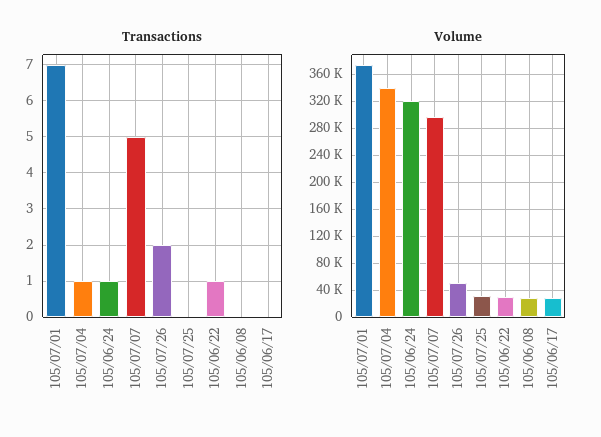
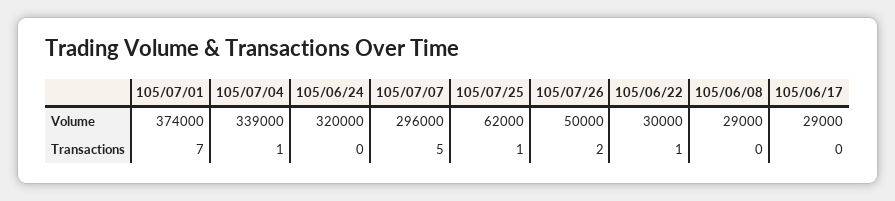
  {
    "Transactions": {
      "105/07/01": 7,
      "105/07/04": 1,
-     "105/06/24": 1,
+     "105/06/24": 0,
      "105/07/07": 5,
      "105/07/26": 2,
-     "105/07/25": 0,
+     "105/07/25": 1,
      "105/06/22": 1,
      "105/06/08": 0,
      "105/06/17": 0
    },
    "Volume": {
      "105/07/01": 374000,
      "105/07/04": 339000,
      "105/06/24": 320000,
      "105/07/07": 296000,
      "105/07/26": 50000,
-     "105/07/25": 30000,
+     "105/07/25": 62000,
      "105/06/22": 30000,
      "105/06/08": 29000,
      "105/06/17": 29000
    }
  }

